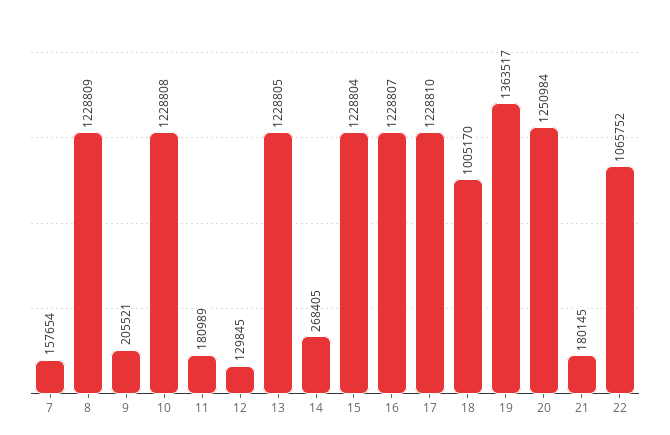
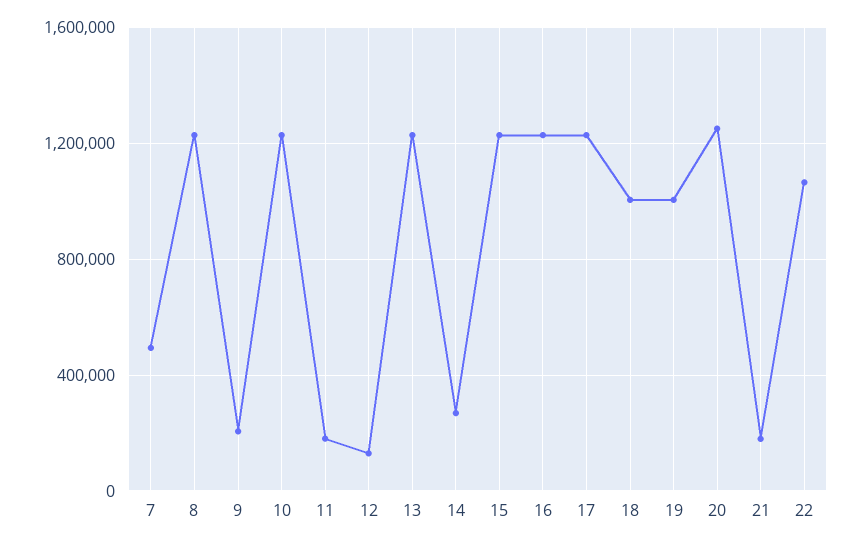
  {
-   "7": 157654,
+   "7": 500000,
    "8": 1228809,
    "9": 205521,
    "10": 1228808,
    "11": 180989,
    "12": 129845,
    "13": 1228805,
    "14": 268405,
    "15": 1228804,
    "16": 1228807,
    "17": 1228810,
    "18": 1005170,
-   "19": 1363517,
+   "19": 1000000,
    "20": 1250984,
    "21": 180145,
    "22": 1065752
  }

